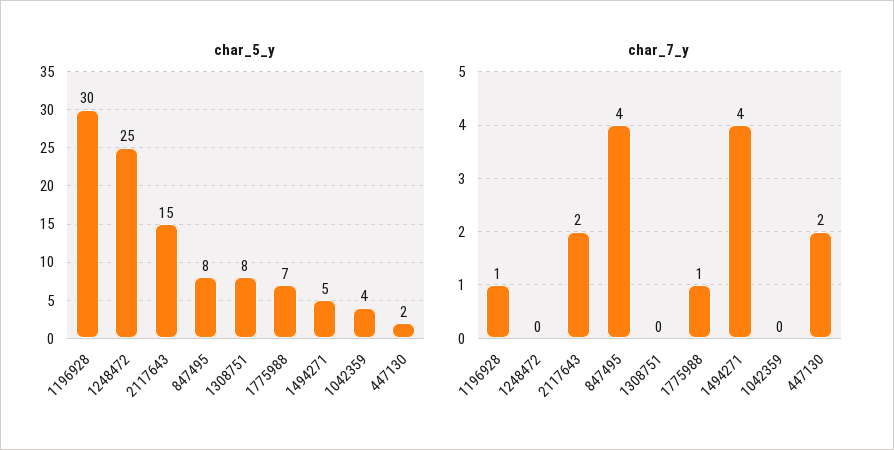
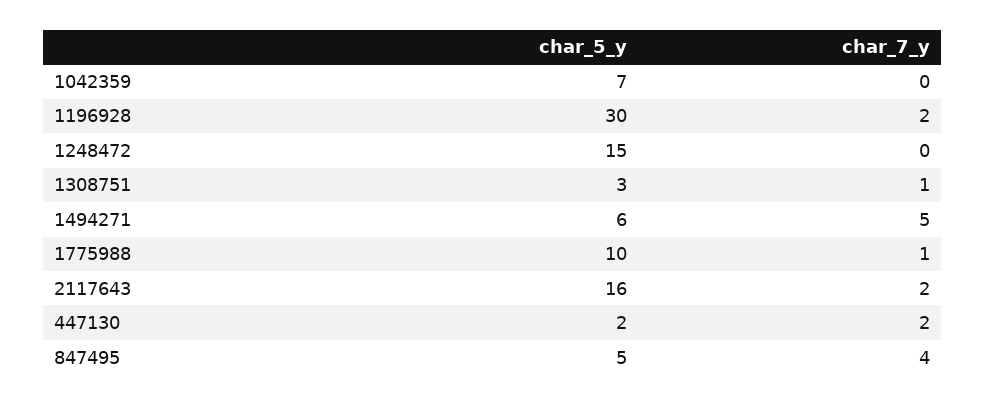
  {
    "char_5_y": {
      "1196928": 30,
-     "1248472": 25,
+     "1248472": 15,
-     "2117643": 15,
+     "2117643": 16,
-     "847495": 8,
+     "847495": 5,
-     "1308751": 8,
+     "1308751": 3,
-     "1775988": 7,
+     "1775988": 10,
-     "1494271": 5,
+     "1494271": 6,
-     "1042359": 4,
+     "1042359": 7,
      "447130": 2
    },
    "char_7_y": {
-     "1196928": 1,
+     "1196928": 2,
      "1248472": 0,
      "2117643": 2,
      "847495": 4,
-     "1308751": 0,
+     "1308751": 1,
      "1775988": 1,
-     "1494271": 4,
+     "1494271": 5,
      "1042359": 0,
      "447130": 2
    }
  }

